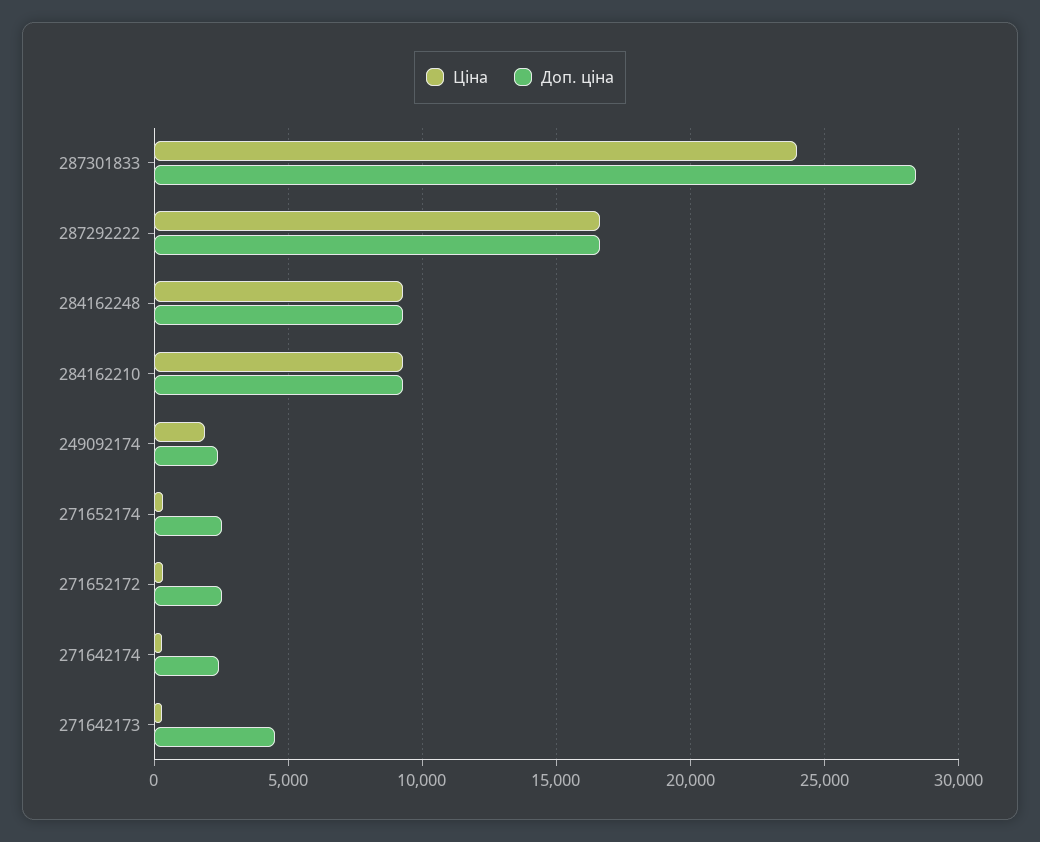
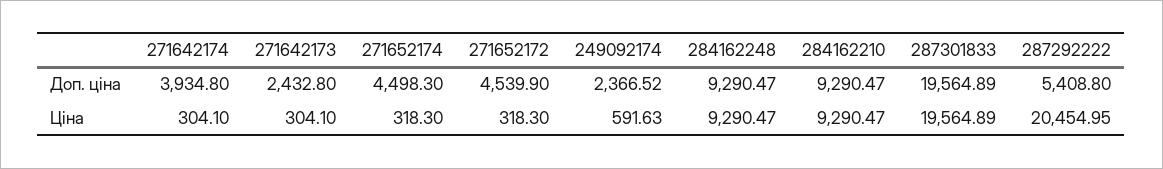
  {
    "Ціна": {
-     "287301833": 24000,
+     "287301833": 19564.89,
-     "287292222": 16500,
+     "287292222": 20454.95,
      "284162248": 9290.47,
      "284162210": 9290.47,
-     "249092174": 2000,
+     "249092174": 591.63,
      "271652174": 318.3,
      "271652172": 318.3,
      "271642174": 304.1,
      "271642173": 304.1
    },
    "Доп. ціна": {
-     "287301833": 28500,
+     "287301833": 19564.89,
-     "287292222": 16500,
+     "287292222": 5408.8,
      "284162248": 9290.47,
      "284162210": 9290.47,
      "249092174": 2366.52,
-     "271652174": 2500,
+     "271652174": 4498.3,
-     "271652172": 2500,
+     "271652172": 4539.9,
-     "271642174": 2500,
+     "271642174": 3934.8,
-     "271642173": 4500
+     "271642173": 2432.8
    }
  }

